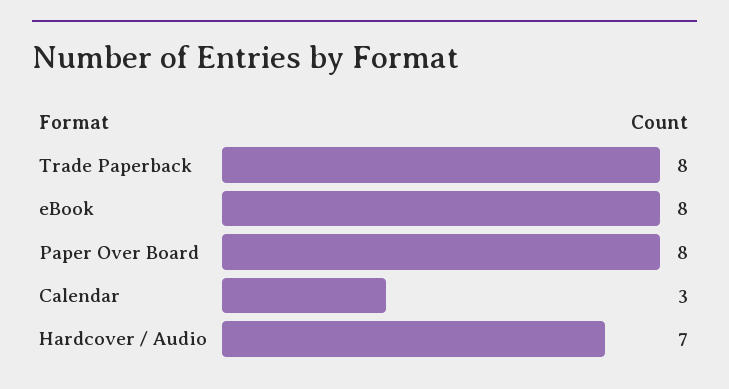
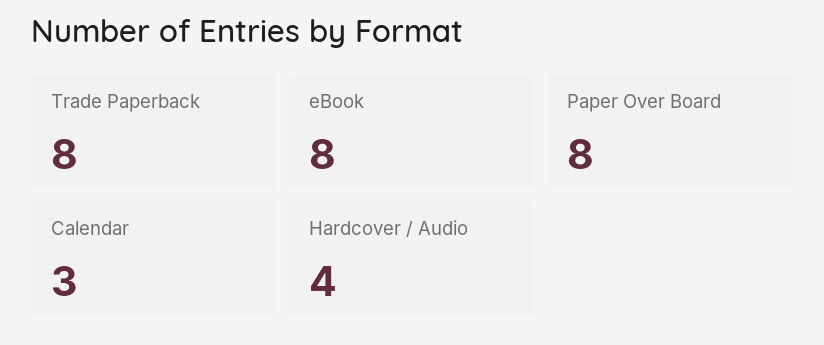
  {
    "Trade Paperback": 8,
    "eBook": 8,
    "Paper Over Board": 8,
    "Calendar": 3,
-   "Hardcover / Audio": 7
+   "Hardcover / Audio": 4
  }

